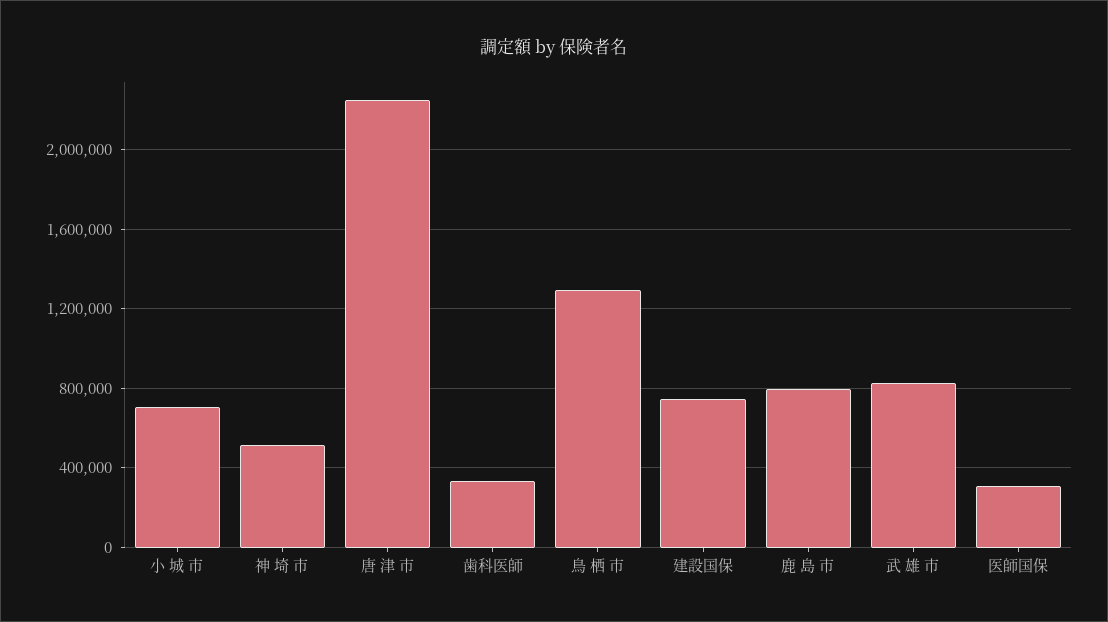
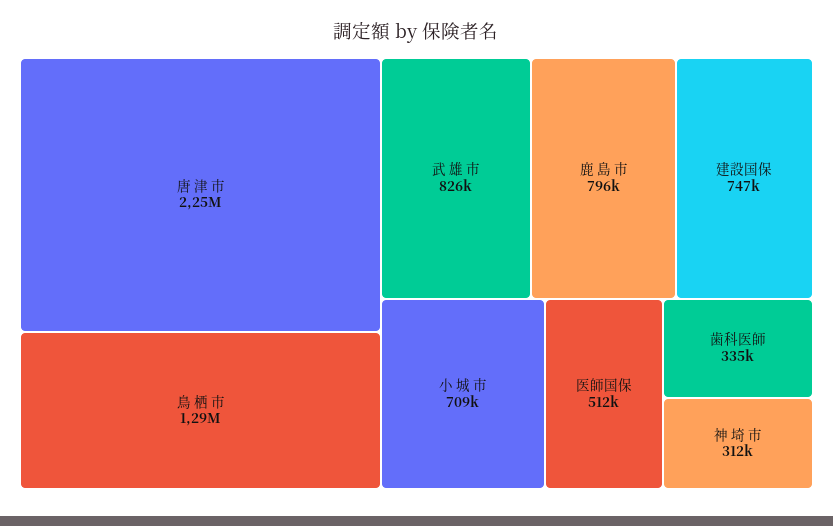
  {
    "小 城 市": 709000,
-   "神 埼 市": 500000,
+   "神 埼 市": 312000,
    "唐 津 市": 2250000,
    "歯科医師": 335000,
    "鳥 栖 市": 1290000,
    "建設国保": 747000,
    "鹿 島 市": 796000,
    "武 雄 市": 826000,
-   "医師国保": 300000
+   "医師国保": 512000
  }

